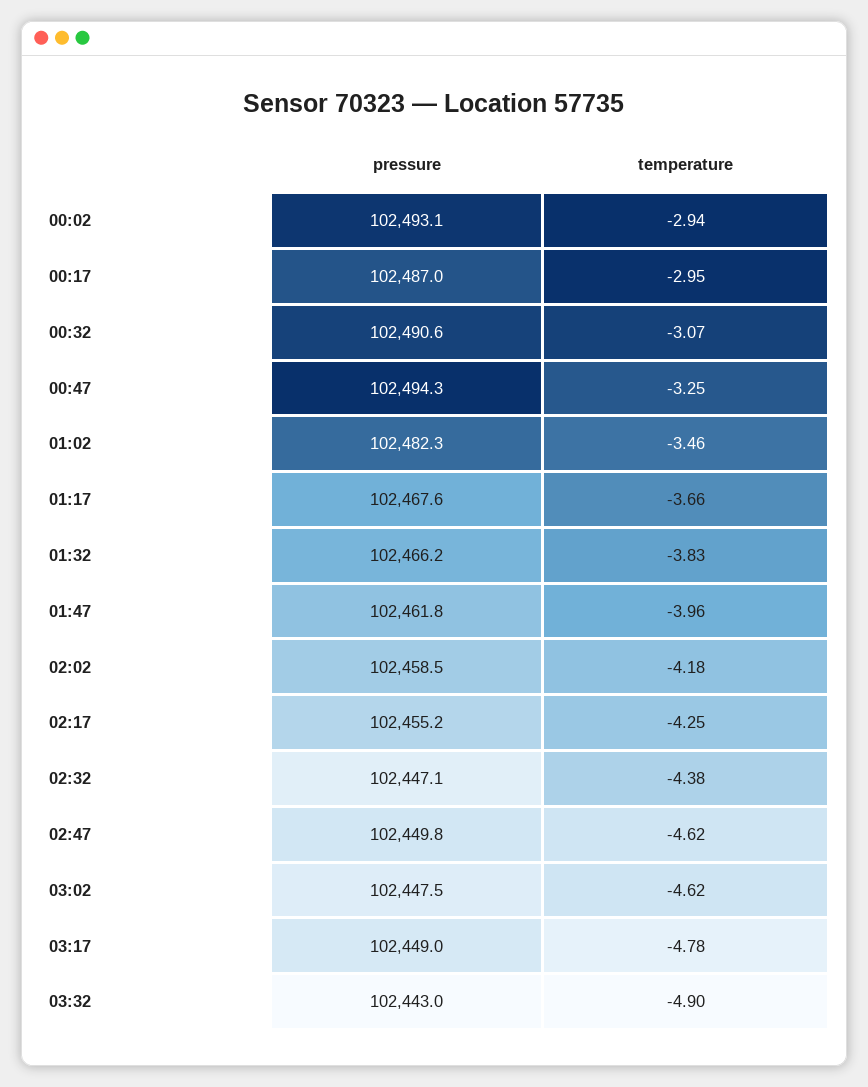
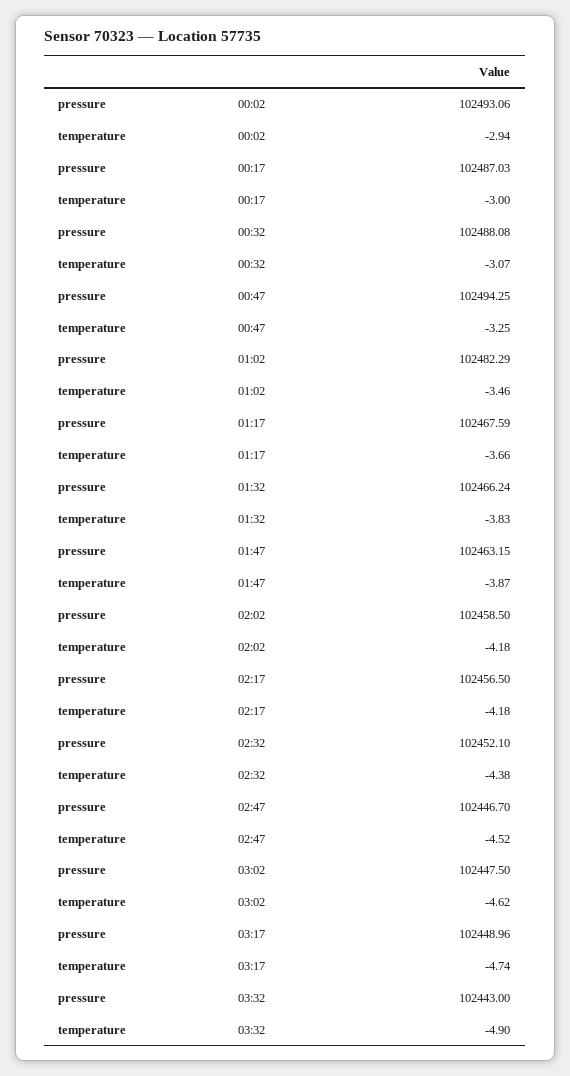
  {
    "pressure": {
      "00:02": 102493.06,
      "00:17": 102487.03,
-     "00:32": 102490.6,
+     "00:32": 102488.08,
      "00:47": 102494.25,
      "01:02": 102482.29,
      "01:17": 102467.59,
      "01:32": 102466.24,
-     "01:47": 102461.8,
+     "01:47": 102463.15,
      "02:02": 102458.5,
-     "02:17": 102455.2,
+     "02:17": 102456.5,
-     "02:32": 102447.1,
+     "02:32": 102452.1,
-     "02:47": 102449.8,
+     "02:47": 102446.7,
      "03:02": 102447.5,
      "03:17": 102448.96,
      "03:32": 102443
    },
    "temperature": {
      "00:02": -2.94,
-     "00:17": -2.95,
+     "00:17": -3,
      "00:32": -3.07,
      "00:47": -3.25,
      "01:02": -3.46,
      "01:17": -3.66,
      "01:32": -3.83,
-     "01:47": -3.96,
+     "01:47": -3.87,
      "02:02": -4.18,
-     "02:17": -4.25,
+     "02:17": -4.18,
      "02:32": -4.38,
-     "02:47": -4.62,
+     "02:47": -4.52,
      "03:02": -4.62,
-     "03:17": -4.78,
+     "03:17": -4.74,
      "03:32": -4.9
    }
  }

